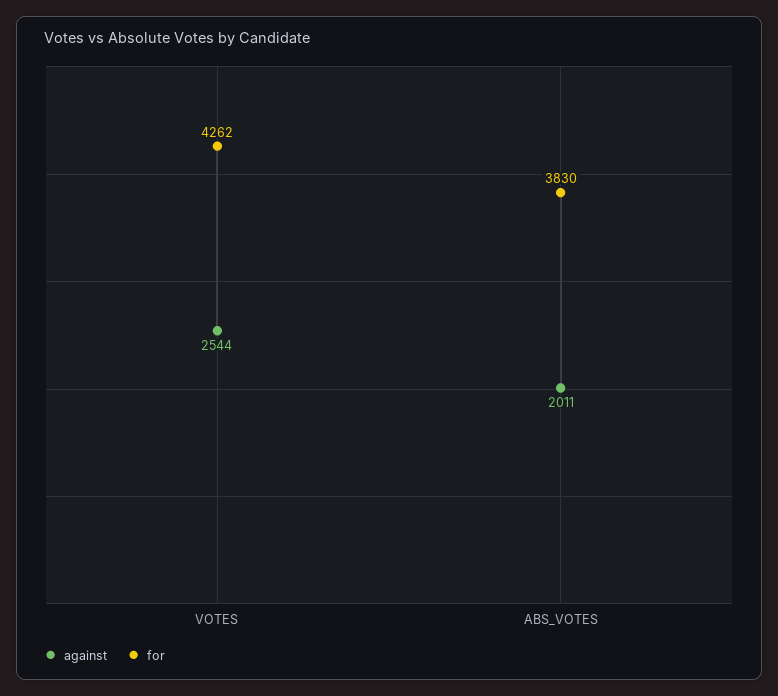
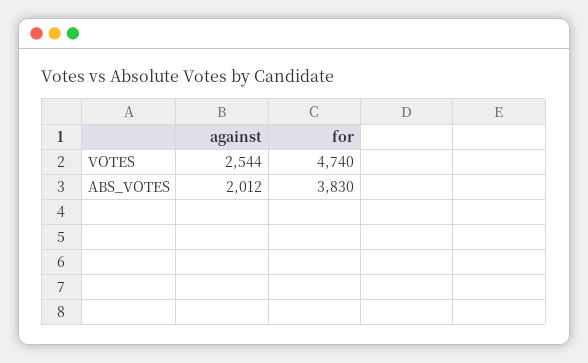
  {
    "against": {
      "VOTES": 2544,
-     "ABS_VOTES": 2011
+     "ABS_VOTES": 2012
    },
    "for": {
-     "VOTES": 4262,
+     "VOTES": 4740,
      "ABS_VOTES": 3830
    }
  }

